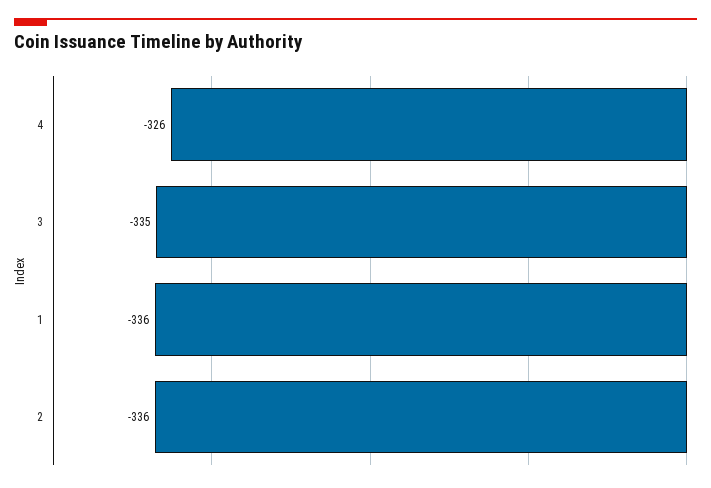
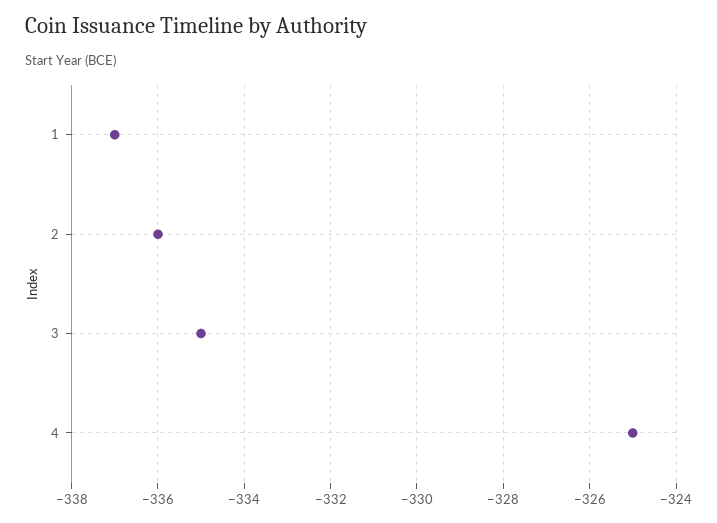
  {
-   "4": -326,
+   "4": -325,
    "3": -335,
-   "1": -336,
+   "1": -337,
    "2": -336
  }

